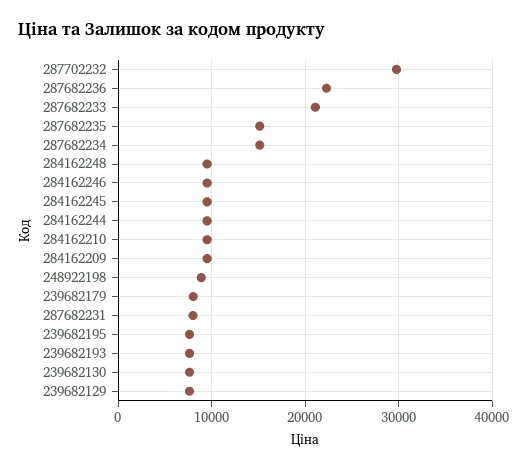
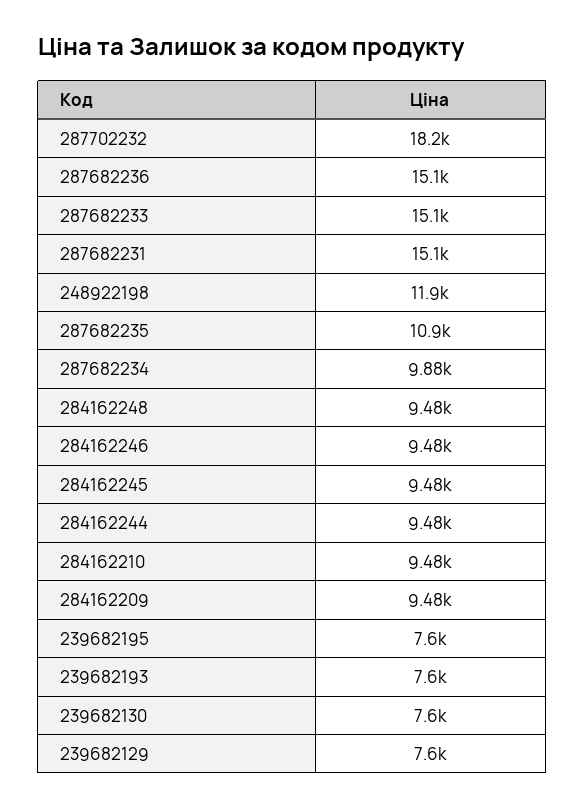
  {
-   "287702232": 30000,
+   "287702232": 18200,
-   "287682236": 22000,
+   "287682236": 15100,
-   "287682233": 21000,
+   "287682233": 15100,
-   "287682235": 15000,
+   "287682235": 10900,
-   "287682234": 15000,
+   "287682234": 9880,
    "284162248": 9480,
    "284162246": 9480,
    "284162245": 9480,
    "284162244": 9480,
    "284162210": 9480,
    "284162209": 9480,
-   "248922198": 9000,
+   "248922198": 11900,
-   "239682179": 8000,
-   "287682231": 8000,
+   "287682231": 15100,
    "239682195": 7600,
    "239682193": 7600,
    "239682130": 7600,
    "239682129": 7600
  }

